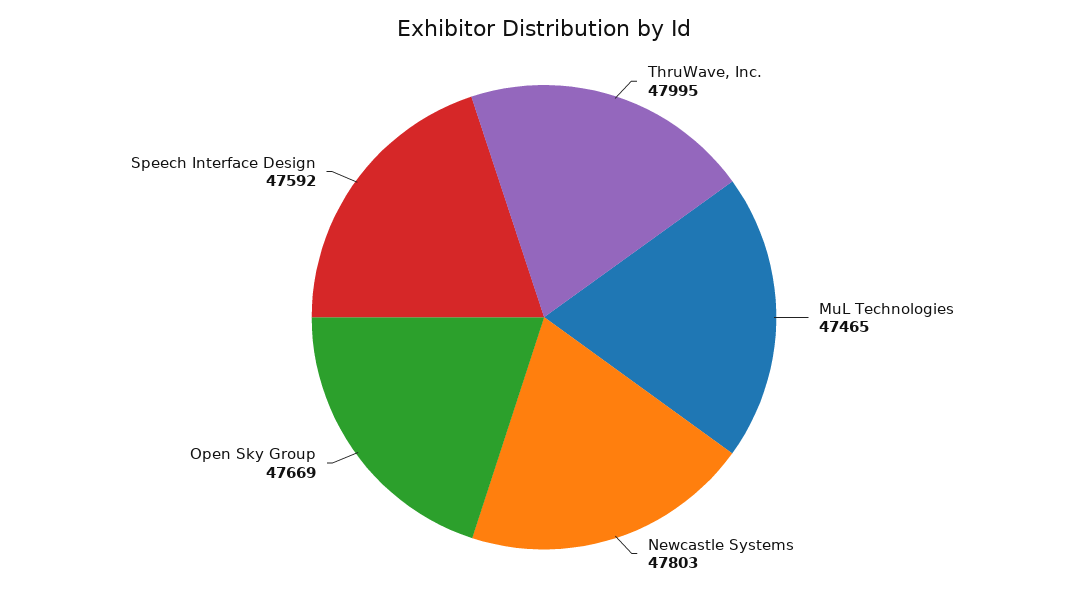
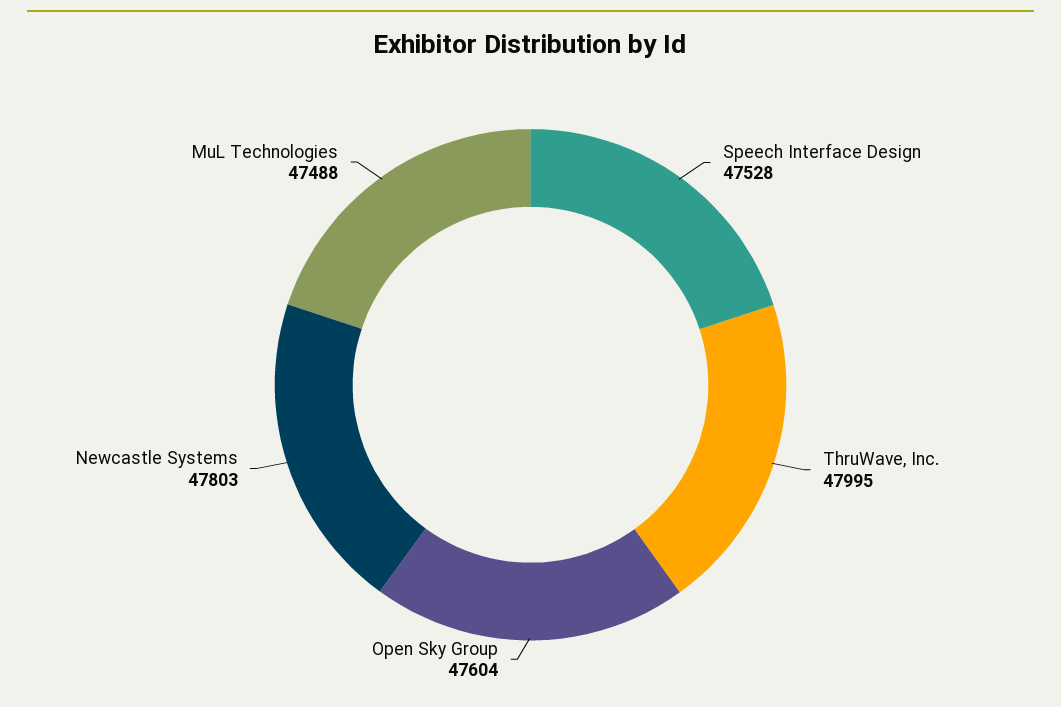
  {
    "ThruWave, Inc.": 47995,
-   "MuL Technologies": 47465,
+   "MuL Technologies": 47488,
    "Newcastle Systems": 47803,
-   "Open Sky Group": 47669,
+   "Open Sky Group": 47604,
-   "Speech Interface Design": 47592
+   "Speech Interface Design": 47528
  }

